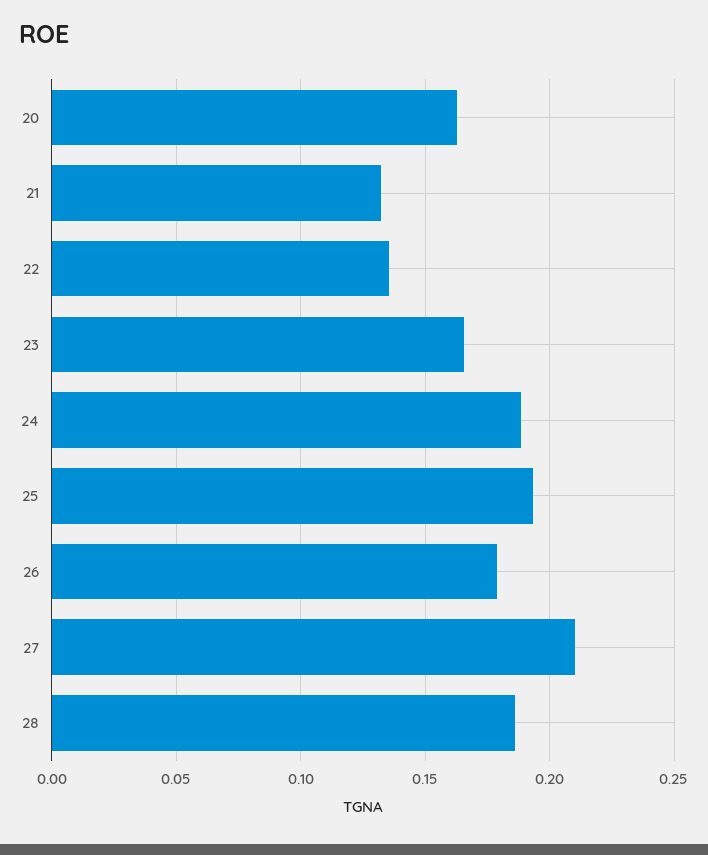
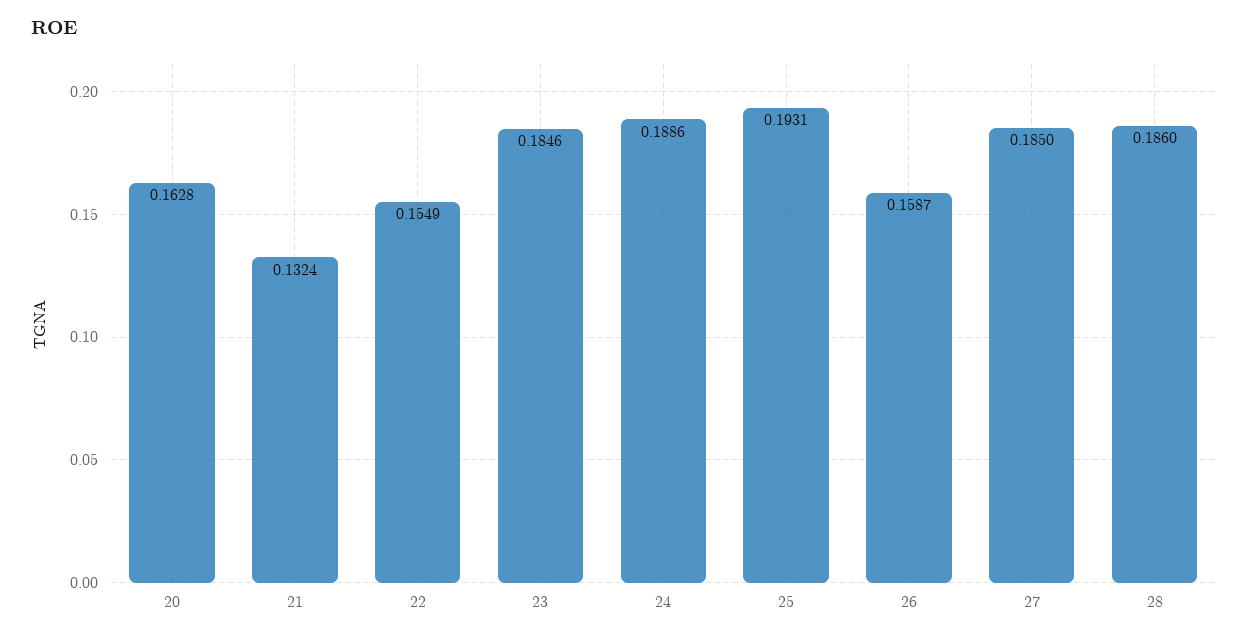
  {
    "20": 0.1628,
    "21": 0.1324,
-   "22": 0.135,
+   "22": 0.1549,
-   "23": 0.165,
+   "23": 0.1846,
    "24": 0.1886,
    "25": 0.1931,
-   "26": 0.18,
+   "26": 0.1587,
-   "27": 0.21,
+   "27": 0.185,
    "28": 0.186
  }

